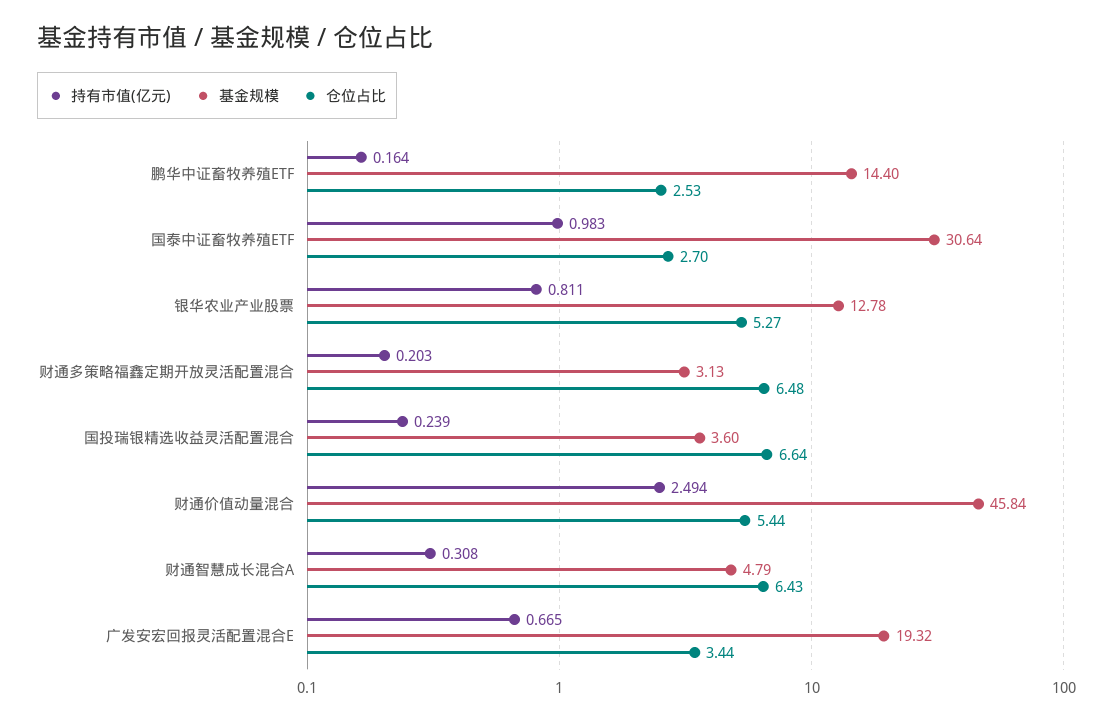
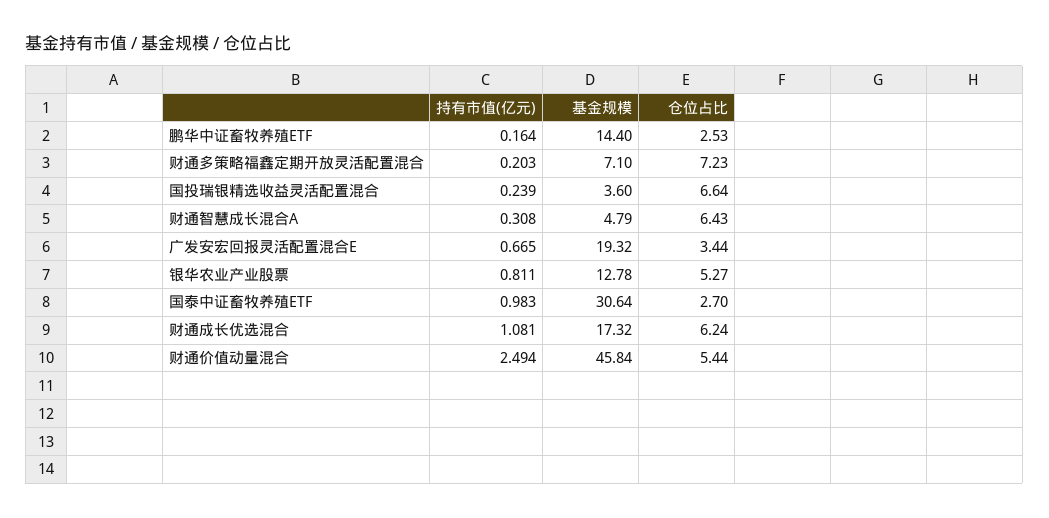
  {
    "持有市值(亿元)": {
      "鹏华中证畜牧养殖ETF": 0.164,
      "国泰中证畜牧养殖ETF": 0.983,
      "银华农业产业股票": 0.811,
      "财通多策略福鑫定期开放灵活配置混合": 0.203,
      "国投瑞银精选收益灵活配置混合": 0.239,
      "财通价值动量混合": 2.494,
      "财通智慧成长混合A": 0.308,
-     "广发安宏回报灵活配置混合E": 0.665
+     "广发安宏回报灵活配置混合E": 0.665,
+     "财通成长优选混合": 1.081
    },
    "基金规模": {
      "鹏华中证畜牧养殖ETF": 14.4,
      "国泰中证畜牧养殖ETF": 30.64,
      "银华农业产业股票": 12.78,
-     "财通多策略福鑫定期开放灵活配置混合": 3.13,
+     "财通多策略福鑫定期开放灵活配置混合": 7.1,
      "国投瑞银精选收益灵活配置混合": 3.6,
      "财通价值动量混合": 45.84,
      "财通智慧成长混合A": 4.79,
-     "广发安宏回报灵活配置混合E": 19.32
+     "广发安宏回报灵活配置混合E": 19.32,
+     "财通成长优选混合": 17.32
    },
    "仓位占比": {
      "鹏华中证畜牧养殖ETF": 2.53,
      "国泰中证畜牧养殖ETF": 2.7,
      "银华农业产业股票": 5.27,
-     "财通多策略福鑫定期开放灵活配置混合": 6.48,
+     "财通多策略福鑫定期开放灵活配置混合": 7.23,
      "国投瑞银精选收益灵活配置混合": 6.64,
      "财通价值动量混合": 5.44,
      "财通智慧成长混合A": 6.43,
-     "广发安宏回报灵活配置混合E": 3.44
+     "广发安宏回报灵活配置混合E": 3.44,
+     "财通成长优选混合": 6.24
    }
  }

